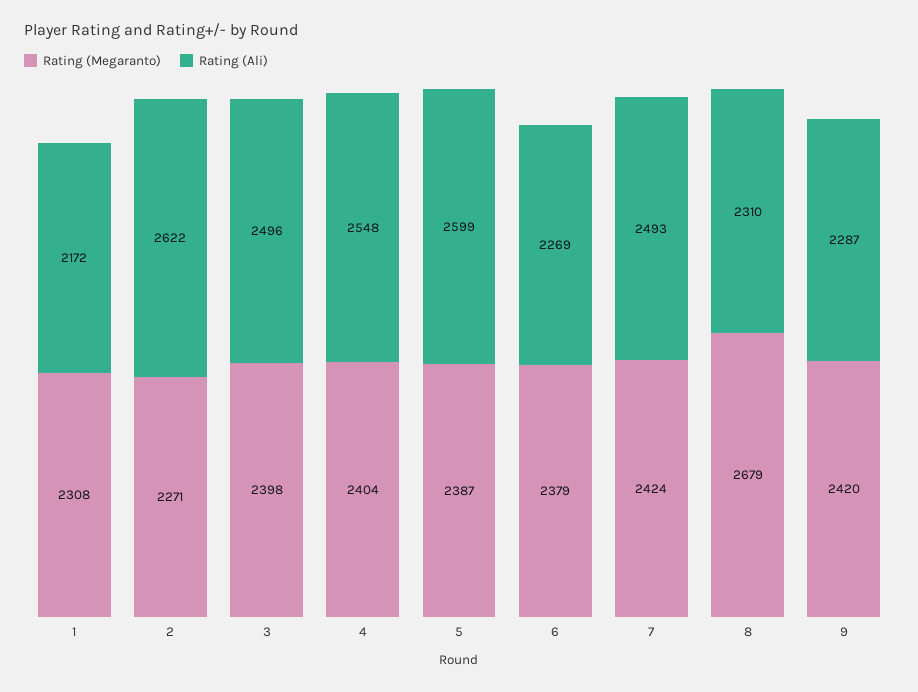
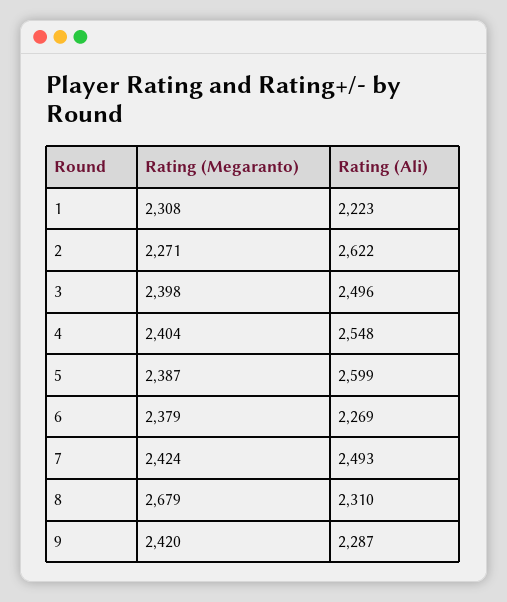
  {
    "Rating (Megaranto)": {
      "1": 2308,
      "2": 2271,
      "3": 2398,
      "4": 2404,
      "5": 2387,
      "6": 2379,
      "7": 2424,
      "8": 2679,
      "9": 2420
    },
    "Rating (Ali)": {
-     "1": 2172,
+     "1": 2223,
      "2": 2622,
      "3": 2496,
      "4": 2548,
      "5": 2599,
      "6": 2269,
      "7": 2493,
      "8": 2310,
      "9": 2287
    }
  }

